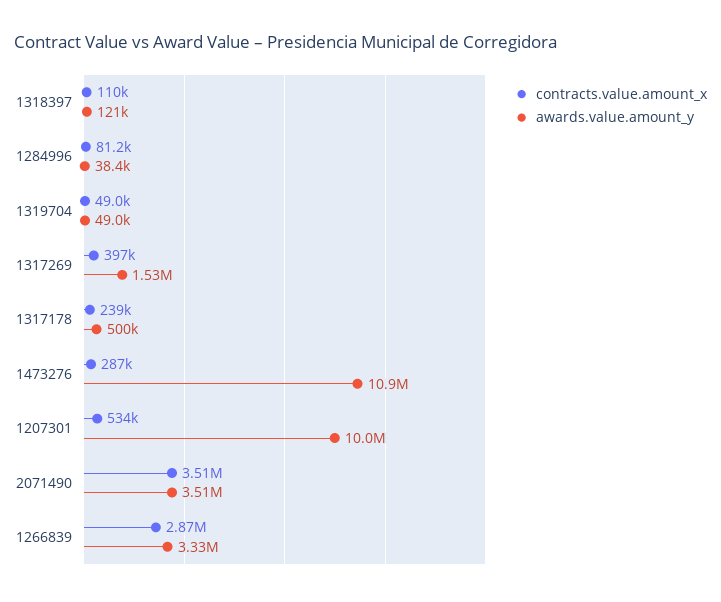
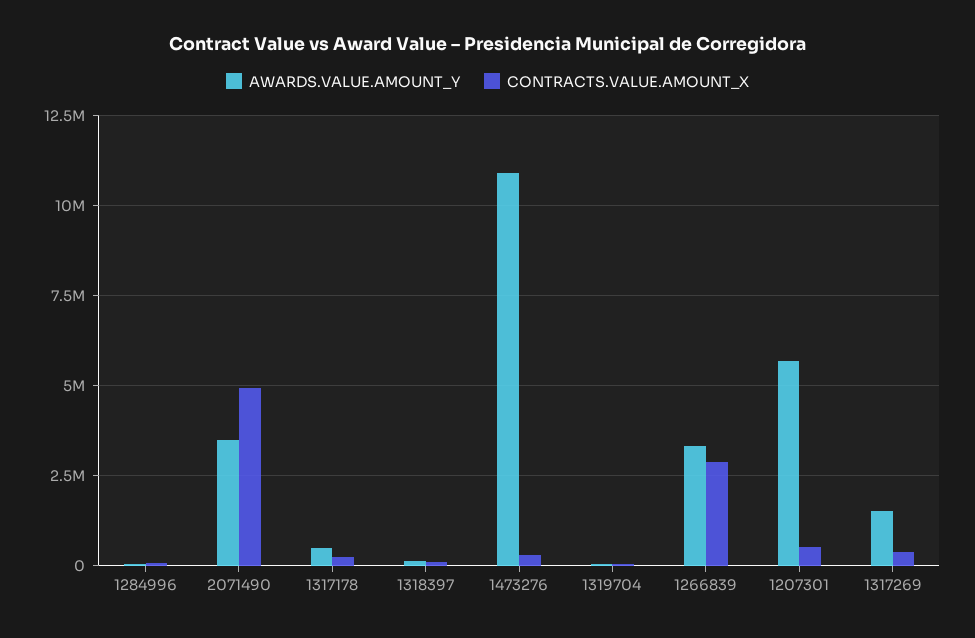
  {
    "contracts.value.amount_x": {
      "1318397": 110000,
      "1284996": 81200,
      "1319704": 49000,
      "1317269": 397000,
      "1317178": 239000,
      "1473276": 287000,
      "1207301": 534000,
-     "2071490": 3510000,
+     "2071490": 5000000,
      "1266839": 2870000
    },
    "awards.value.amount_y": {
      "1318397": 121000,
      "1284996": 38400,
      "1319704": 49000,
      "1317269": 1530000,
      "1317178": 500000,
      "1473276": 10900000,
-     "1207301": 10000000,
+     "1207301": 5750000,
      "2071490": 3510000,
      "1266839": 3330000
    }
  }

